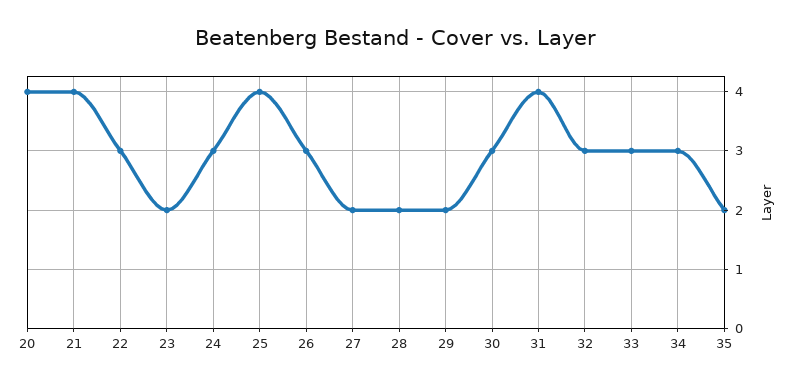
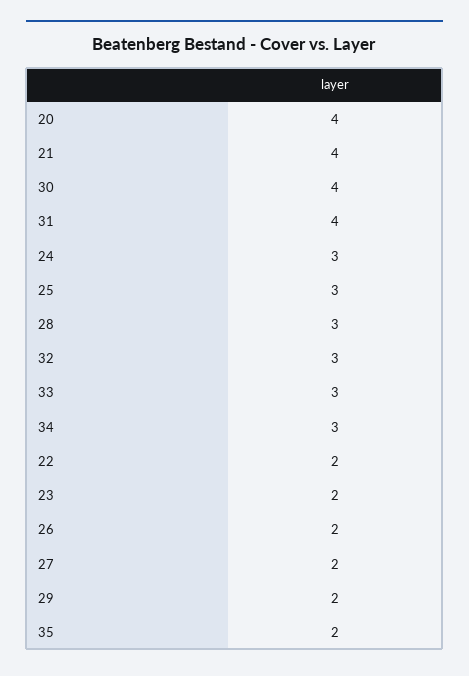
  {
    "20": 4,
    "21": 4,
-   "22": 3,
+   "22": 2,
    "23": 2,
    "24": 3,
-   "25": 4,
+   "25": 3,
-   "26": 3,
+   "26": 2,
    "27": 2,
-   "28": 2,
+   "28": 3,
    "29": 2,
-   "30": 3,
+   "30": 4,
    "31": 4,
    "32": 3,
    "33": 3,
    "34": 3,
    "35": 2
  }

